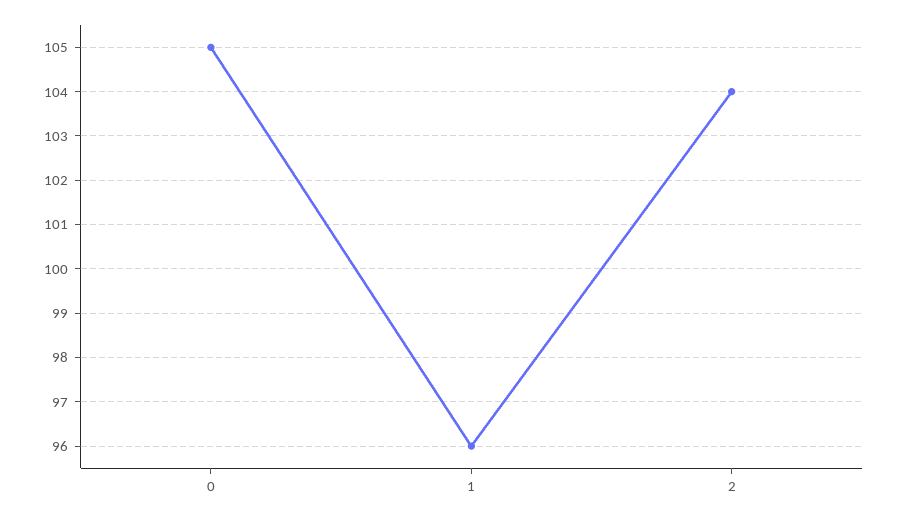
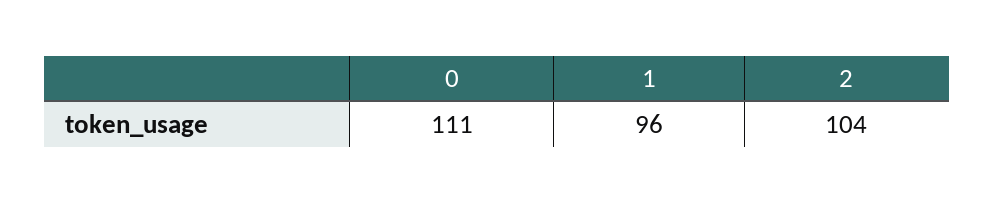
  {
-   "0": 105,
+   "0": 111,
    "1": 96,
    "2": 104
  }

